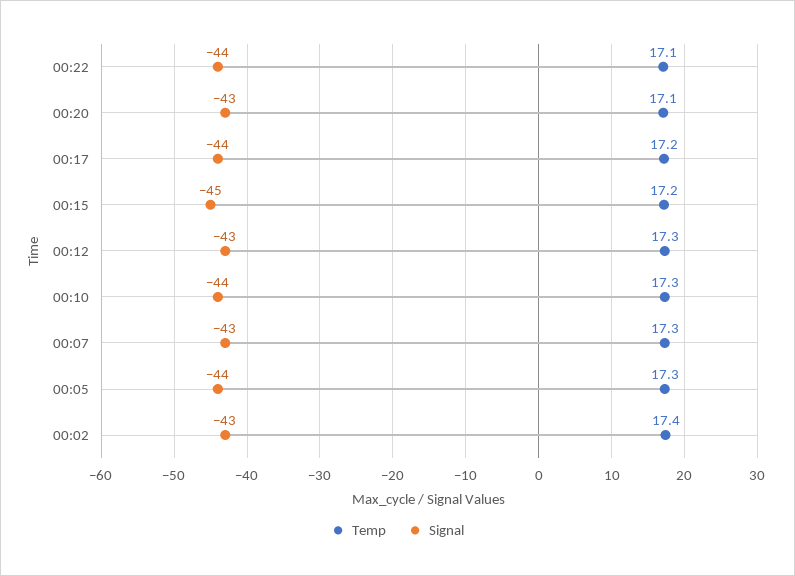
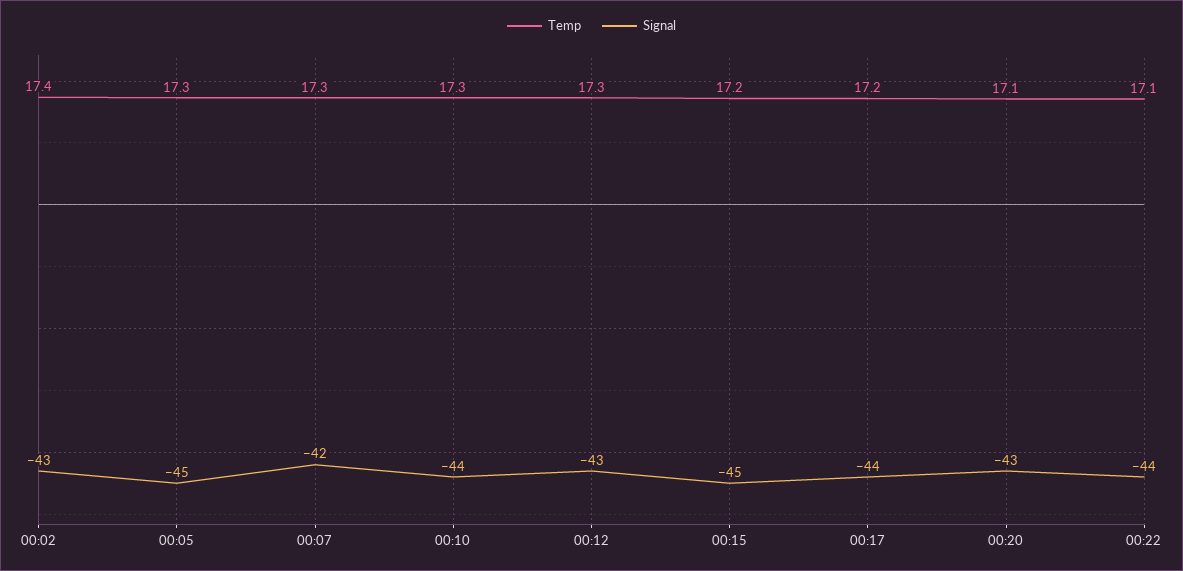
  {
    "Temp": {
      "00:22": 17.1,
      "00:20": 17.1,
      "00:17": 17.2,
      "00:15": 17.2,
      "00:12": 17.3,
      "00:10": 17.3,
      "00:07": 17.3,
      "00:05": 17.3,
      "00:02": 17.4
    },
    "Signal": {
      "00:22": -44,
      "00:20": -43,
      "00:17": -44,
      "00:15": -45,
      "00:12": -43,
      "00:10": -44,
-     "00:07": -43,
+     "00:07": -42,
-     "00:05": -44,
+     "00:05": -45,
      "00:02": -43
    }
  }

